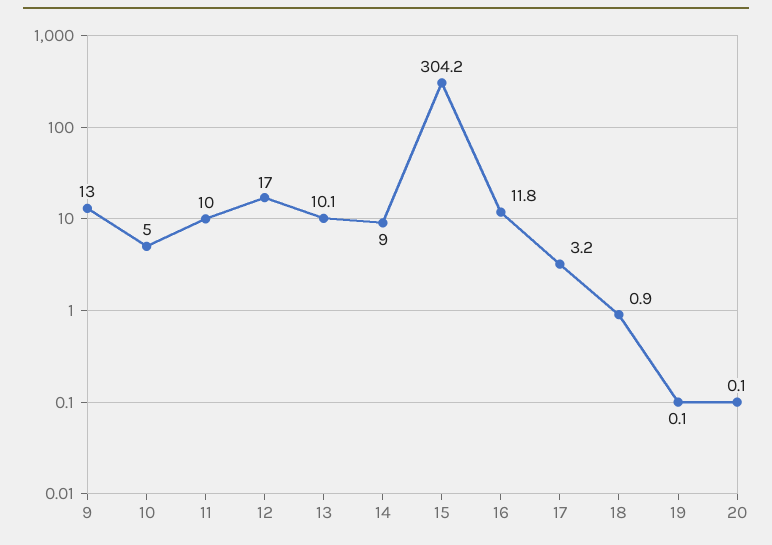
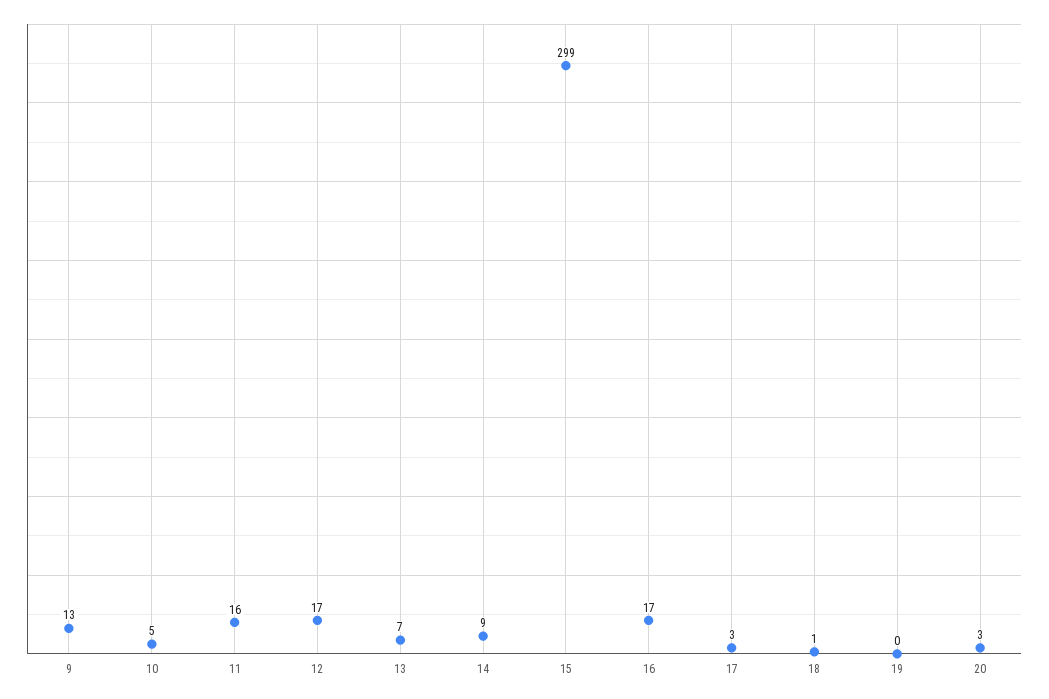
  {
    "9": 13,
    "10": 5,
-   "11": 10,
+   "11": 16,
    "12": 17,
-   "13": 10.1,
+   "13": 7,
    "14": 9,
-   "15": 304.2,
+   "15": 299,
-   "16": 11.8,
+   "16": 17,
    "17": 3.2,
    "18": 0.9,
    "19": 0.1,
-   "20": 0.1
+   "20": 3
  }

